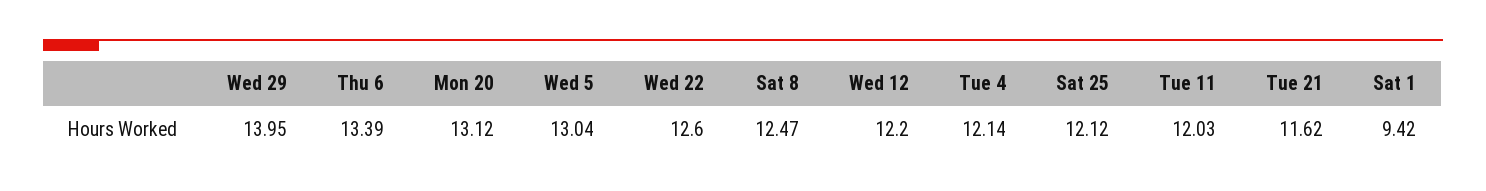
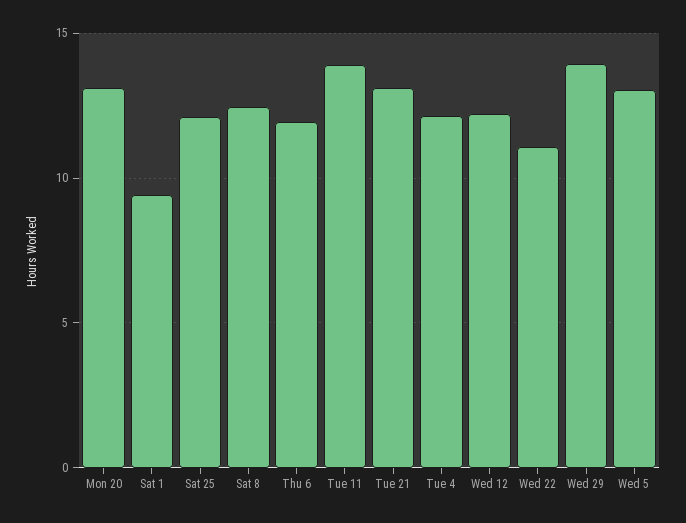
  {
    "Wed 29": 13.95,
-   "Thu 6": 13.39,
+   "Thu 6": 12,
    "Mon 20": 13.12,
    "Wed 5": 13.04,
-   "Wed 22": 12.6,
+   "Wed 22": 11,
    "Sat 8": 12.47,
    "Wed 12": 12.2,
    "Tue 4": 12.14,
    "Sat 25": 12.12,
-   "Tue 11": 12.03,
+   "Tue 11": 14,
-   "Tue 21": 11.62,
+   "Tue 21": 13,
    "Sat 1": 9.42
  }

